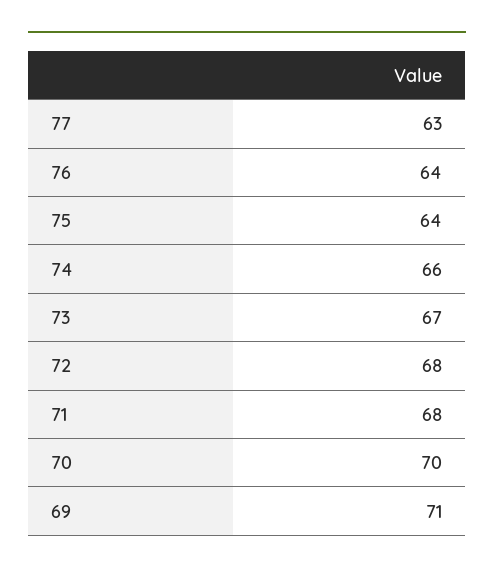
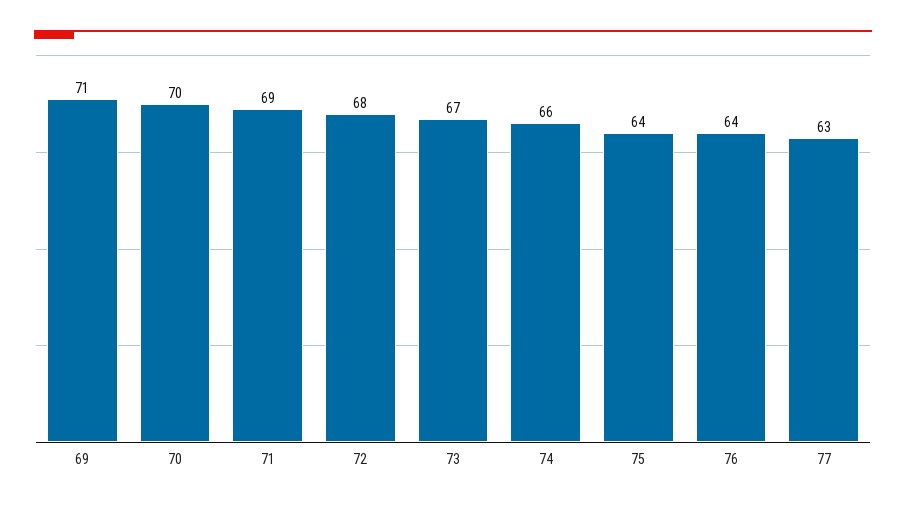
  {
    "77": 63,
    "76": 64,
    "75": 64,
    "74": 66,
    "73": 67,
    "72": 68,
-   "71": 68,
+   "71": 69,
    "70": 70,
    "69": 71
  }

